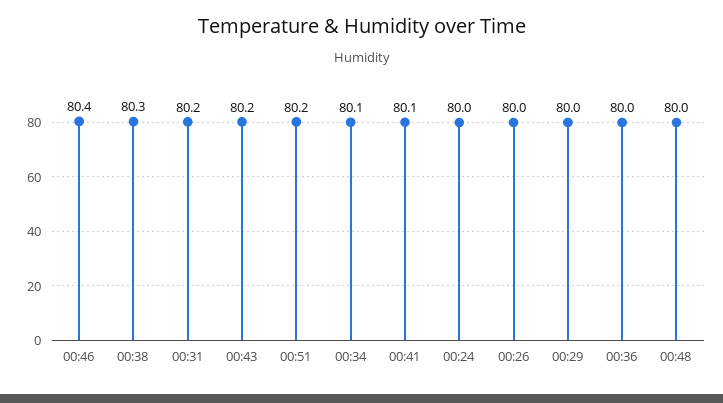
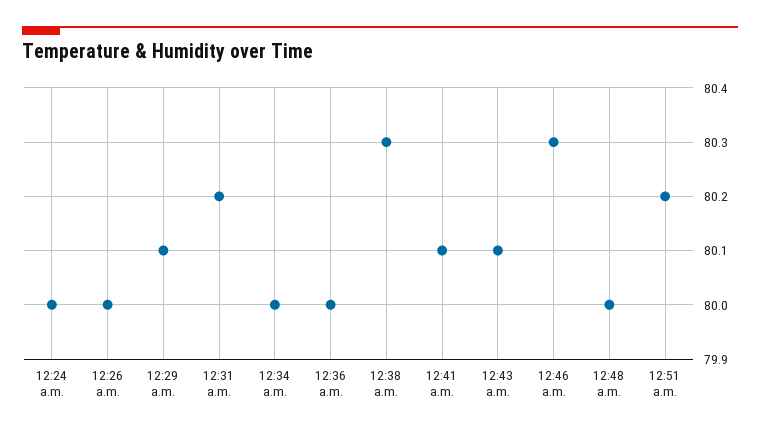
  {
-   "00:46": 80.4,
+   "00:46": 80.3,
    "00:38": 80.3,
    "00:31": 80.2,
-   "00:43": 80.2,
+   "00:43": 80.1,
    "00:51": 80.2,
-   "00:34": 80.1,
+   "00:34": 80,
    "00:41": 80.1,
    "00:24": 80,
    "00:26": 80,
-   "00:29": 80,
+   "00:29": 80.1,
    "00:36": 80,
    "00:48": 80
  }

